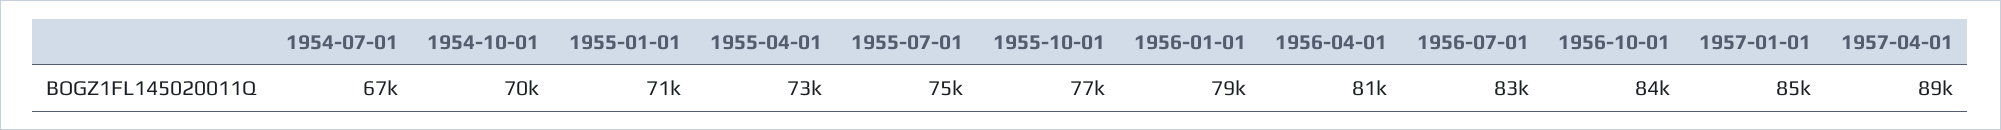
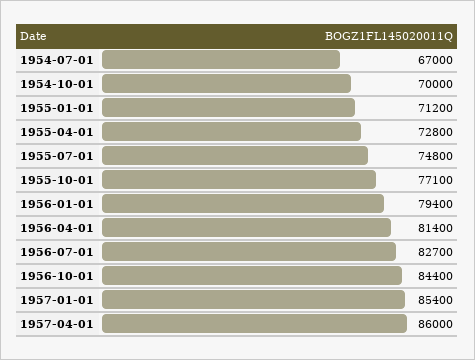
  {
    "1954-07-01": 67000,
    "1954-10-01": 70000,
    "1955-01-01": 71200,
    "1955-04-01": 72800,
    "1955-07-01": 74800,
    "1955-10-01": 77100,
    "1956-01-01": 79400,
    "1956-04-01": 81400,
    "1956-07-01": 82700,
    "1956-10-01": 84400,
    "1957-01-01": 85400,
-   "1957-04-01": 89000
+   "1957-04-01": 86000
  }

